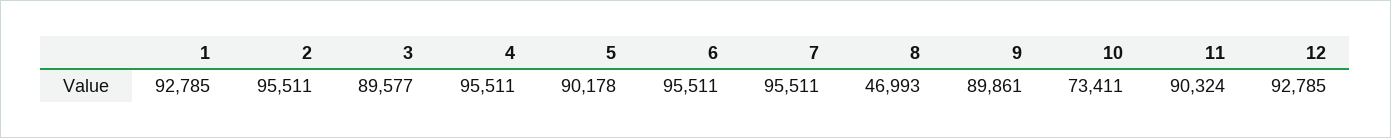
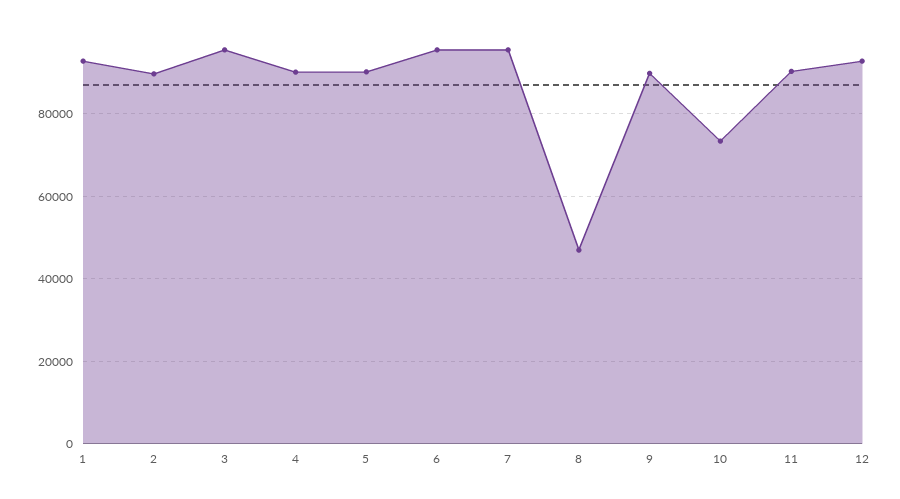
  {
    "1": 92785,
-   "2": 95511,
+   "2": 90000,
-   "3": 89577,
+   "3": 96000,
-   "4": 95511,
+   "4": 90000,
    "5": 90178,
    "6": 95511,
    "7": 95511,
    "8": 46993,
    "9": 89861,
    "10": 73411,
    "11": 90324,
    "12": 92785
  }

